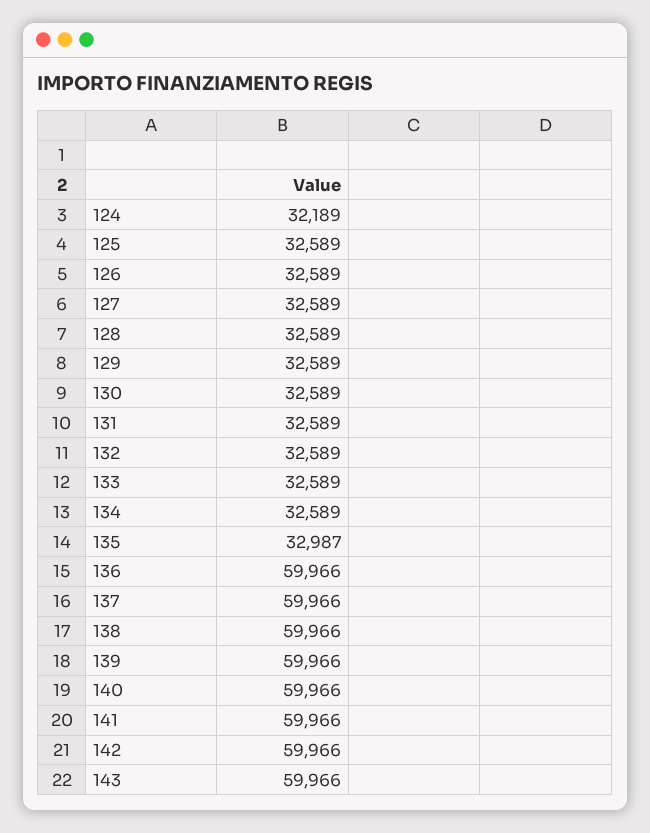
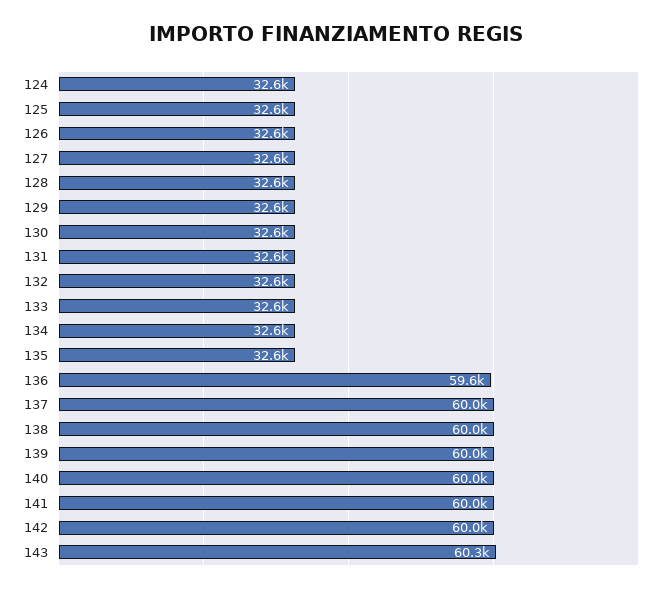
  {
-   "124": 32189,
+   "124": 32600,
    "125": 32589,
    "126": 32589,
    "127": 32589,
    "128": 32589,
    "129": 32589,
    "130": 32589,
    "131": 32589,
    "132": 32589,
    "133": 32589,
    "134": 32589,
-   "135": 32987,
+   "135": 32600,
-   "136": 59966,
+   "136": 59600,
    "137": 59966,
    "138": 59966,
    "139": 59966,
    "140": 59966,
    "141": 59966,
    "142": 59966,
-   "143": 59966
+   "143": 60300
  }

